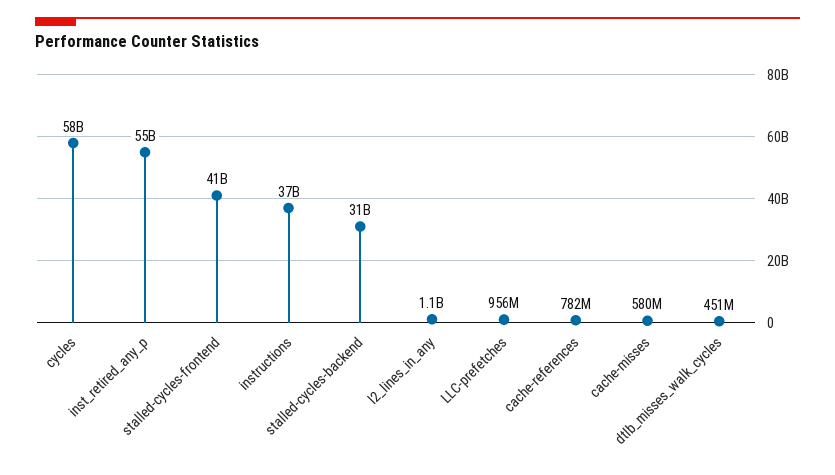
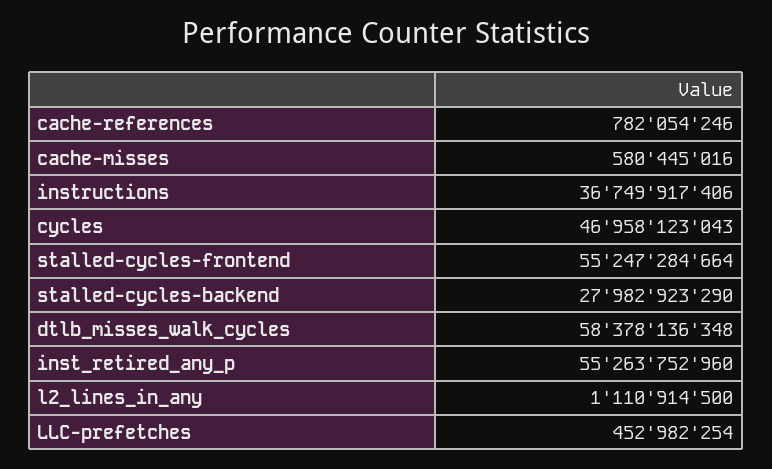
  {
-   "cycles": 58000000000,
+   "cycles": 46958123043,
    "inst_retired_any_p": 55263752960,
-   "stalled-cycles-frontend": 41000000000,
+   "stalled-cycles-frontend": 55247284664,
    "instructions": 36749917406,
-   "stalled-cycles-backend": 31000000000,
+   "stalled-cycles-backend": 27982923290,
    "l2_lines_in_any": 1110914500,
-   "LLC-prefetches": 956000000,
+   "LLC-prefetches": 452982254,
    "cache-references": 782054246,
    "cache-misses": 580445016,
-   "dtlb_misses_walk_cycles": 451000000
+   "dtlb_misses_walk_cycles": 58378136348
  }

